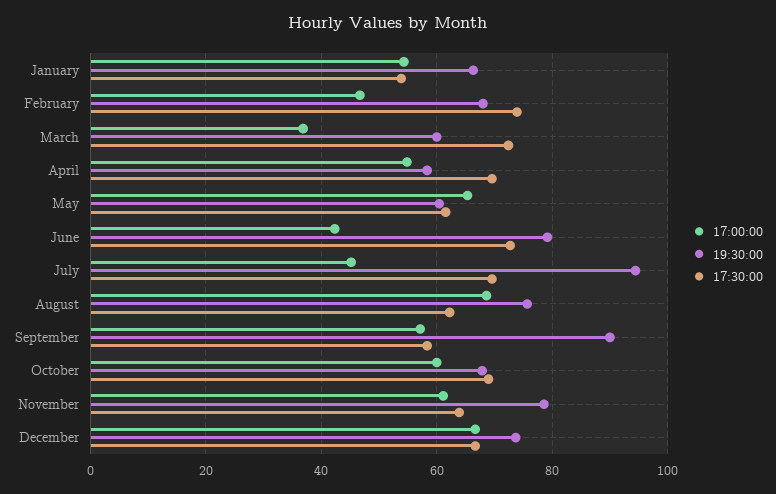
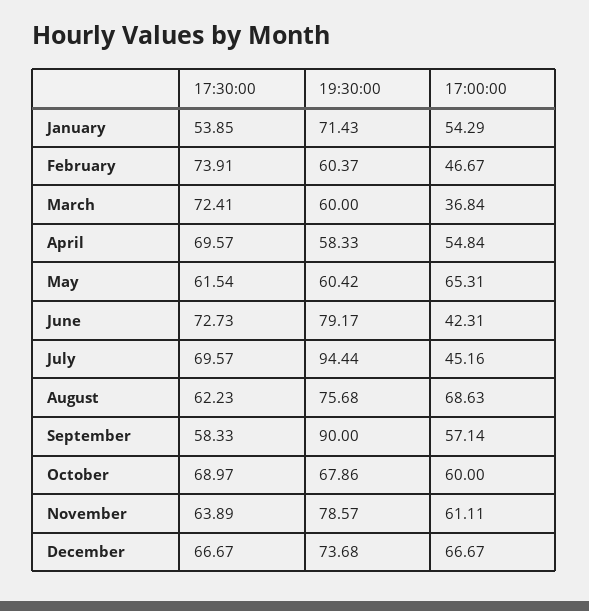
  {
    "17:00:00": {
      "January": 54.29,
      "February": 46.67,
      "March": 36.84,
      "April": 54.84,
      "May": 65.31,
      "June": 42.31,
      "July": 45.16,
      "August": 68.63,
      "September": 57.14,
      "October": 60,
      "November": 61.11,
      "December": 66.67
    },
    "19:30:00": {
-     "January": 66,
+     "January": 71.43,
-     "February": 68,
+     "February": 60.37,
      "March": 60,
      "April": 58.33,
      "May": 60.42,
      "June": 79.17,
      "July": 94.44,
      "August": 75.68,
      "September": 90,
      "October": 67.86,
      "November": 78.57,
      "December": 73.68
    },
    "17:30:00": {
      "January": 53.85,
      "February": 73.91,
      "March": 72.41,
      "April": 69.57,
      "May": 61.54,
      "June": 72.73,
      "July": 69.57,
      "August": 62.23,
      "September": 58.33,
      "October": 68.97,
      "November": 63.89,
      "December": 66.67
    }
  }

